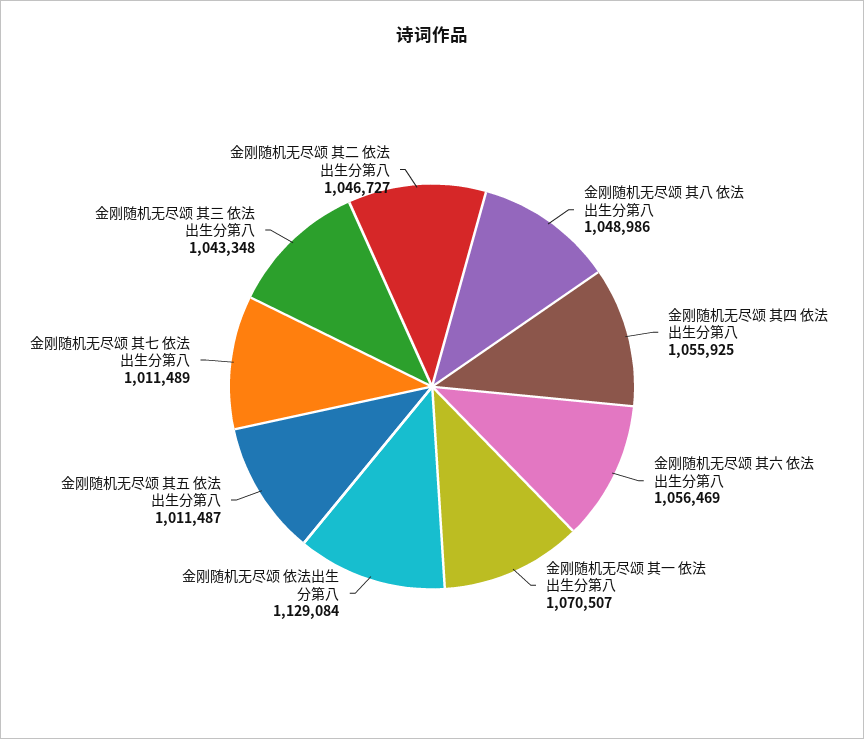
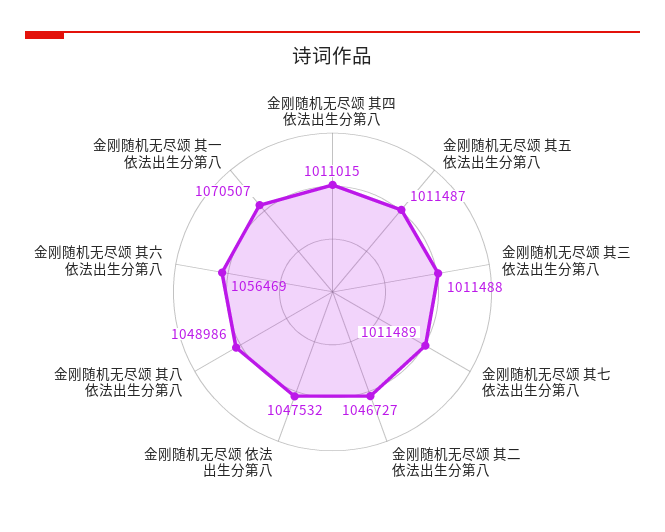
  {
    "金刚随机无尽颂 其八 依法出生分第八": 1048986,
-   "金刚随机无尽颂 其四 依法出生分第八": 1055925,
+   "金刚随机无尽颂 其四 依法出生分第八": 1011015,
    "金刚随机无尽颂 其六 依法出生分第八": 1056469,
    "金刚随机无尽颂 其一 依法出生分第八": 1070507,
-   "金刚随机无尽颂 依法出生分第八": 1129084,
+   "金刚随机无尽颂 依法出生分第八": 1047532,
    "金刚随机无尽颂 其五 依法出生分第八": 1011487,
    "金刚随机无尽颂 其七 依法出生分第八": 1011489,
-   "金刚随机无尽颂 其三 依法出生分第八": 1043348,
+   "金刚随机无尽颂 其三 依法出生分第八": 1011488,
    "金刚随机无尽颂 其二 依法出生分第八": 1046727
  }

